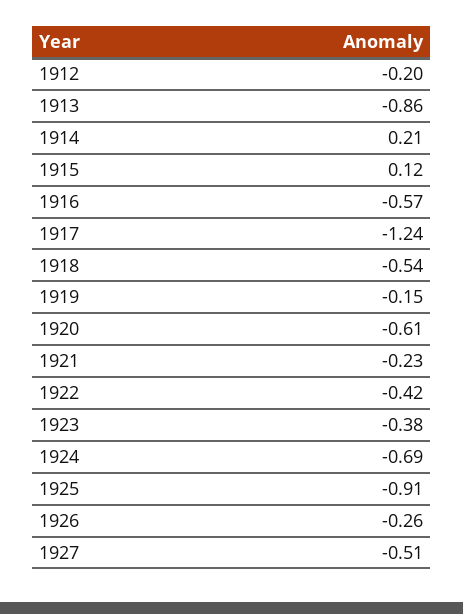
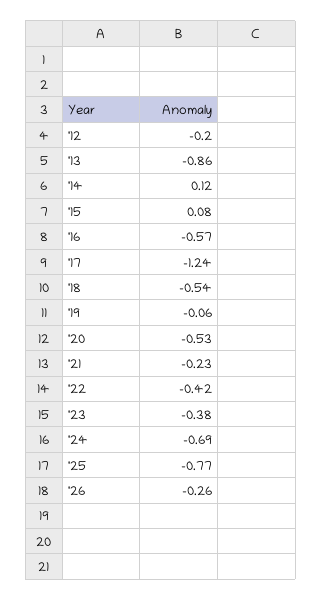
  {
    "1912": -0.2,
    "1913": -0.86,
-   "1914": 0.21,
+   "1914": 0.12,
-   "1915": 0.12,
+   "1915": 0.08,
    "1916": -0.57,
    "1917": -1.24,
    "1918": -0.54,
-   "1919": -0.15,
+   "1919": -0.06,
-   "1920": -0.61,
+   "1920": -0.53,
    "1921": -0.23,
    "1922": -0.42,
    "1923": -0.38,
    "1924": -0.69,
-   "1925": -0.91,
+   "1925": -0.77,
-   "1926": -0.26,
+   "1926": -0.26
-   "1927": -0.51
  }

